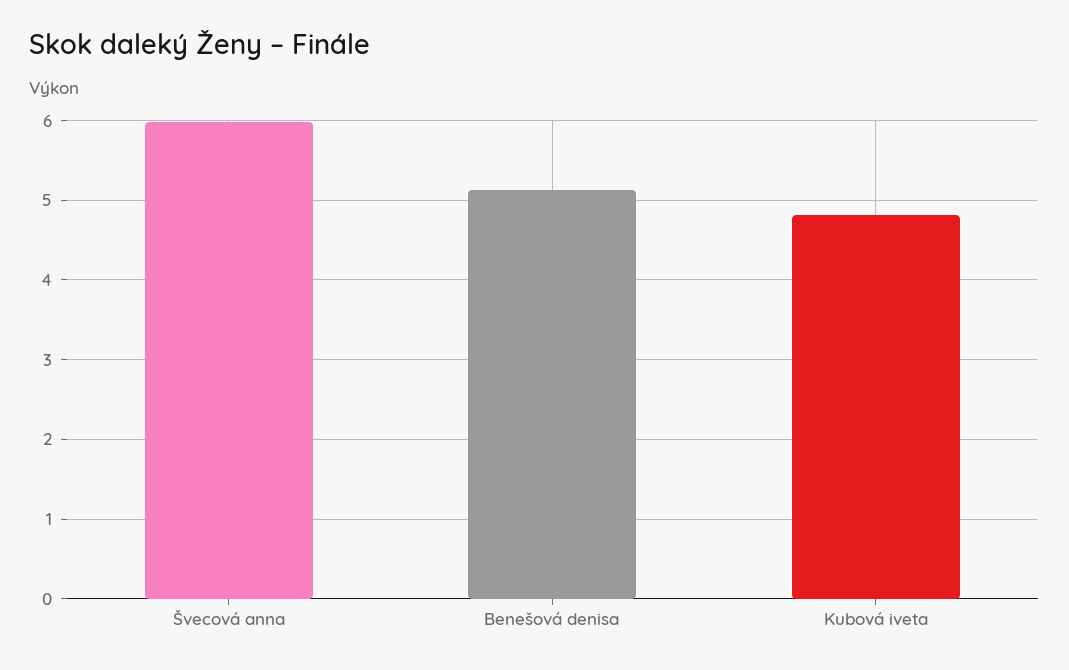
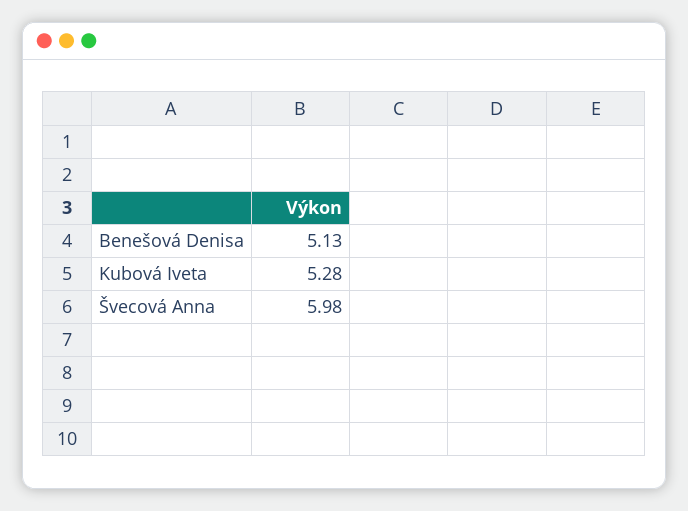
  {
    "Švecová anna": 5.98,
    "Benešová denisa": 5.13,
-   "Kubová iveta": 4.8
+   "Kubová iveta": 5.28
  }

